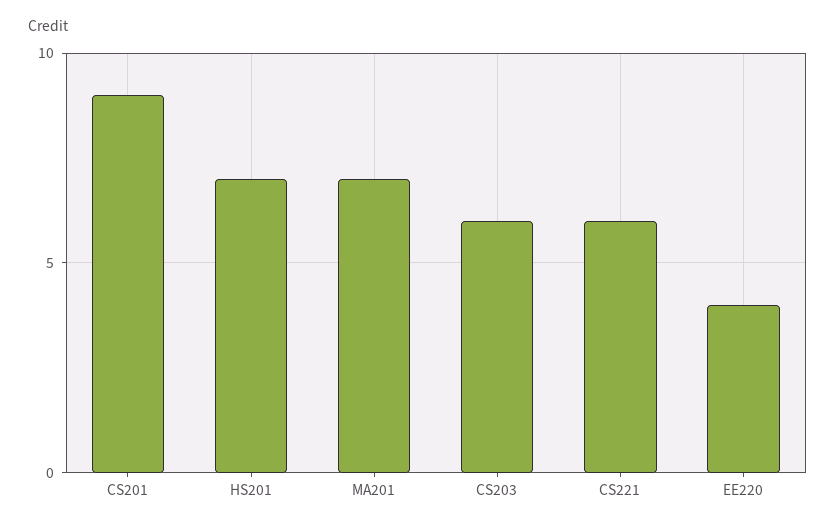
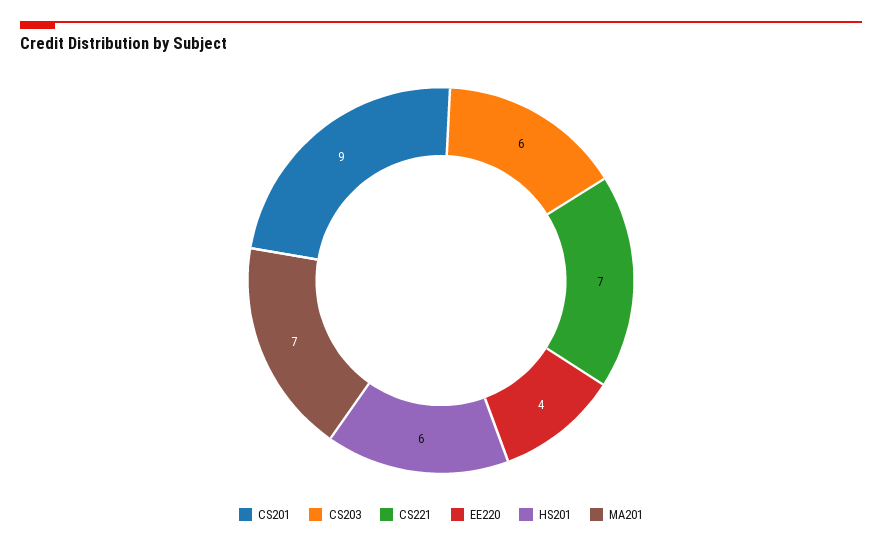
  {
    "CS201": 9,
-   "HS201": 7,
+   "HS201": 6,
    "MA201": 7,
    "CS203": 6,
-   "CS221": 6,
+   "CS221": 7,
    "EE220": 4
  }

